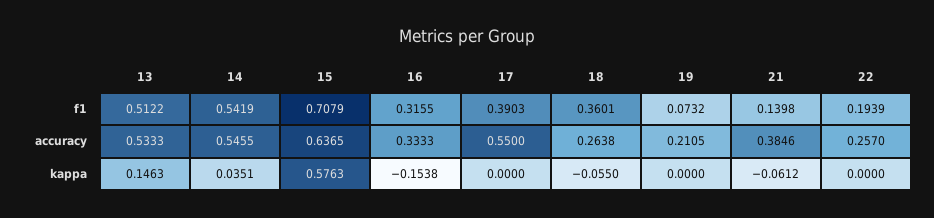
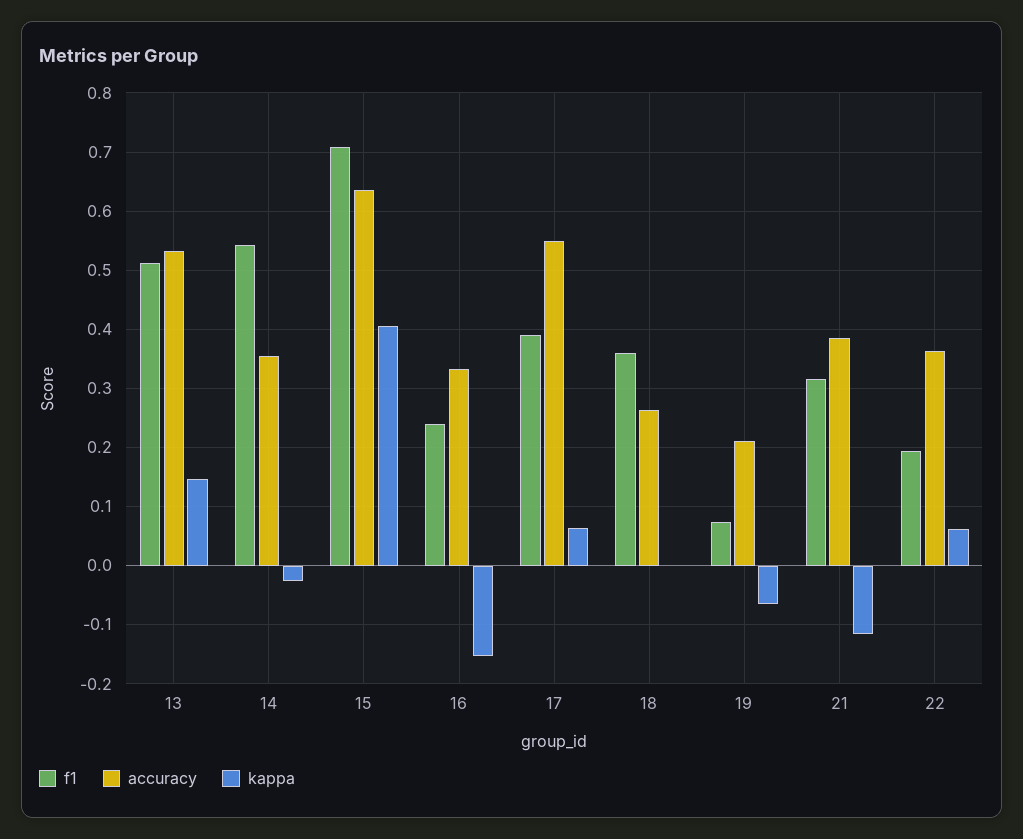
  {
    "f1": {
      "13": 0.5122,
      "14": 0.5419,
      "15": 0.7079,
-     "16": 0.3155,
+     "16": 0.24,
      "17": 0.3903,
      "18": 0.3601,
      "19": 0.0732,
-     "21": 0.1398,
+     "21": 0.32,
      "22": 0.1939
    },
    "accuracy": {
      "13": 0.5333,
-     "14": 0.5455,
+     "14": 0.36,
      "15": 0.6365,
      "16": 0.3333,
      "17": 0.55,
      "18": 0.2638,
      "19": 0.2105,
      "21": 0.3846,
-     "22": 0.257
+     "22": 0.36
    },
    "kappa": {
      "13": 0.1463,
-     "14": 0.0351,
+     "14": -0.02,
-     "15": 0.5763,
+     "15": 0.4,
      "16": -0.1538,
-     "17": 0,
+     "17": 0.06,
-     "18": -0.055,
+     "18": 0,
-     "19": 0,
+     "19": -0.06,
-     "21": -0.0612,
+     "21": -0.12,
-     "22": 0
+     "22": 0.06
    }
  }

